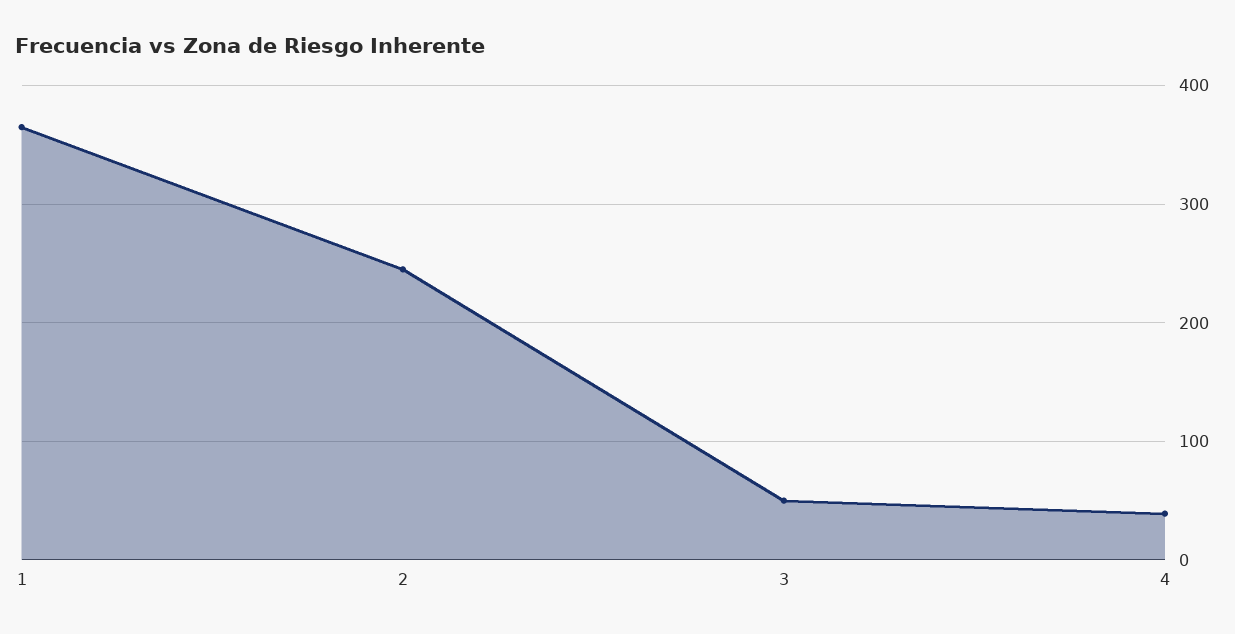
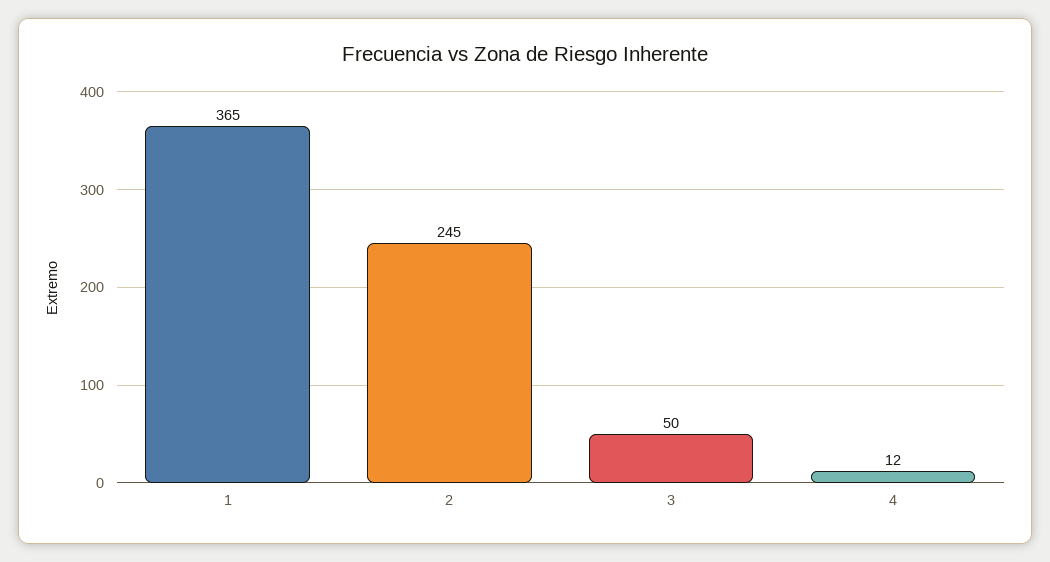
  {
    "1": 365,
    "2": 245,
    "3": 50,
-   "4": 40
+   "4": 12
  }

